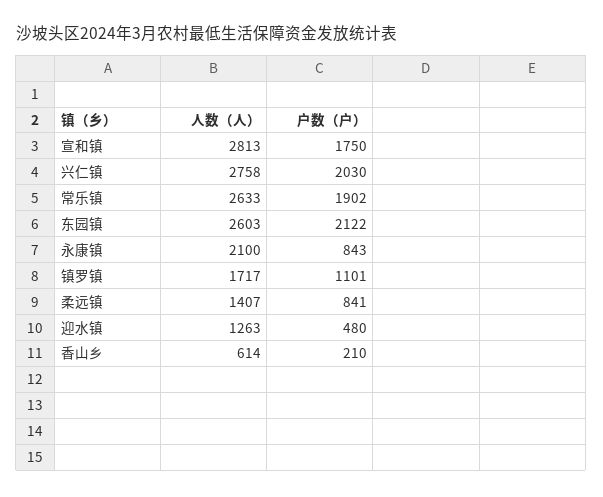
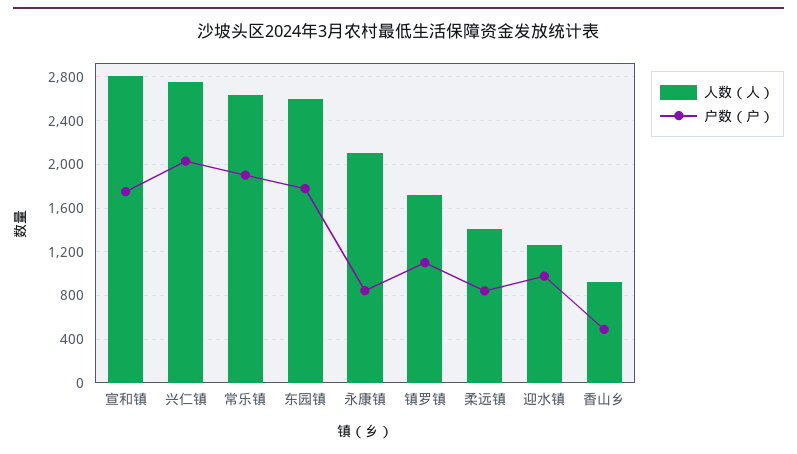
  {
    "人数（人）": {
      "宣和镇": 2813,
      "兴仁镇": 2758,
      "常乐镇": 2633,
      "东园镇": 2603,
      "永康镇": 2100,
      "镇罗镇": 1717,
      "柔远镇": 1407,
      "迎水镇": 1263,
-     "香山乡": 614
+     "香山乡": 900
    },
    "户数（户）": {
      "宣和镇": 1750,
      "兴仁镇": 2030,
      "常乐镇": 1902,
-     "东园镇": 2122,
+     "东园镇": 1800,
      "永康镇": 843,
      "镇罗镇": 1101,
      "柔远镇": 841,
-     "迎水镇": 480,
+     "迎水镇": 1000,
-     "香山乡": 210
+     "香山乡": 500
    }
  }

